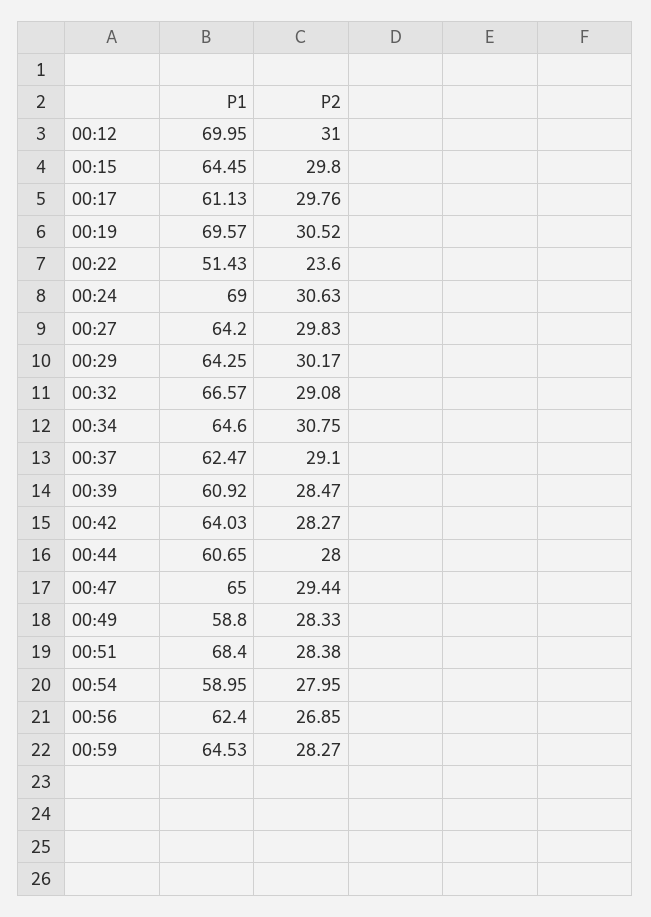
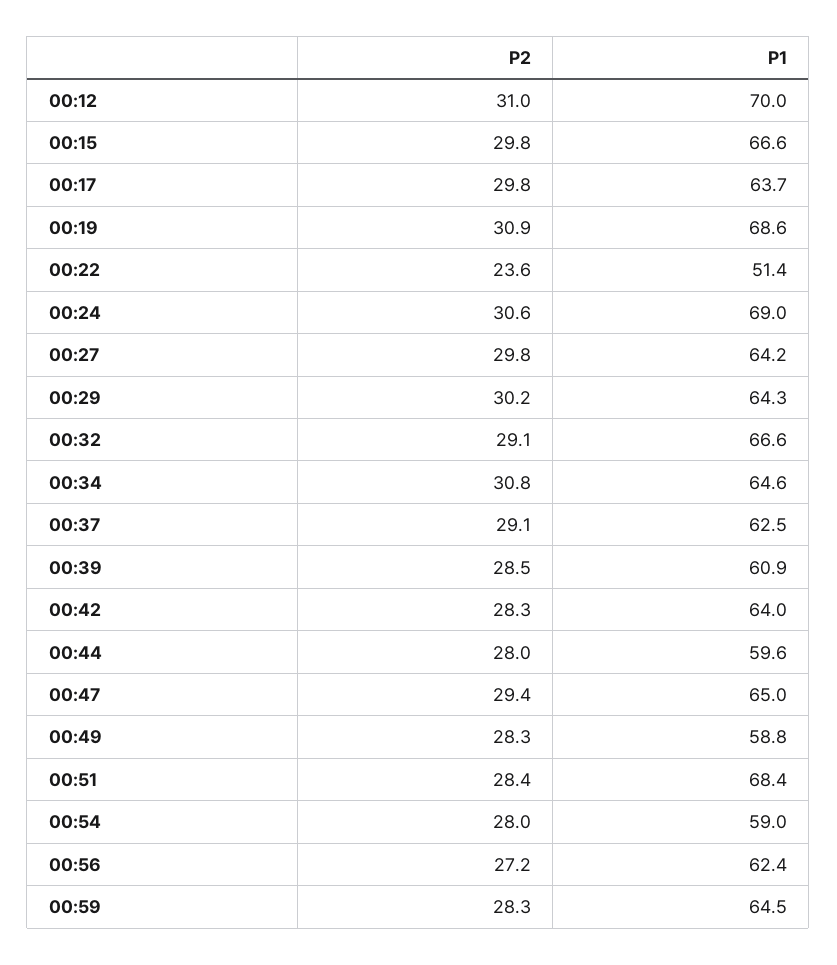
  {
    "P1": {
      "00:12": 69.95,
-     "00:15": 64.45,
+     "00:15": 66.6,
-     "00:17": 61.13,
+     "00:17": 63.7,
-     "00:19": 69.57,
+     "00:19": 68.6,
      "00:22": 51.43,
      "00:24": 69,
      "00:27": 64.2,
      "00:29": 64.25,
      "00:32": 66.57,
      "00:34": 64.6,
      "00:37": 62.47,
      "00:39": 60.92,
      "00:42": 64.03,
-     "00:44": 60.65,
+     "00:44": 59.6,
      "00:47": 65,
      "00:49": 58.8,
      "00:51": 68.4,
      "00:54": 58.95,
      "00:56": 62.4,
      "00:59": 64.53
    },
    "P2": {
      "00:12": 31,
      "00:15": 29.8,
      "00:17": 29.76,
-     "00:19": 30.52,
+     "00:19": 30.9,
      "00:22": 23.6,
      "00:24": 30.63,
      "00:27": 29.83,
      "00:29": 30.17,
      "00:32": 29.08,
      "00:34": 30.75,
      "00:37": 29.1,
      "00:39": 28.47,
      "00:42": 28.27,
      "00:44": 28,
      "00:47": 29.44,
      "00:49": 28.33,
      "00:51": 28.38,
      "00:54": 27.95,
-     "00:56": 26.85,
+     "00:56": 27.2,
      "00:59": 28.27
    }
  }

